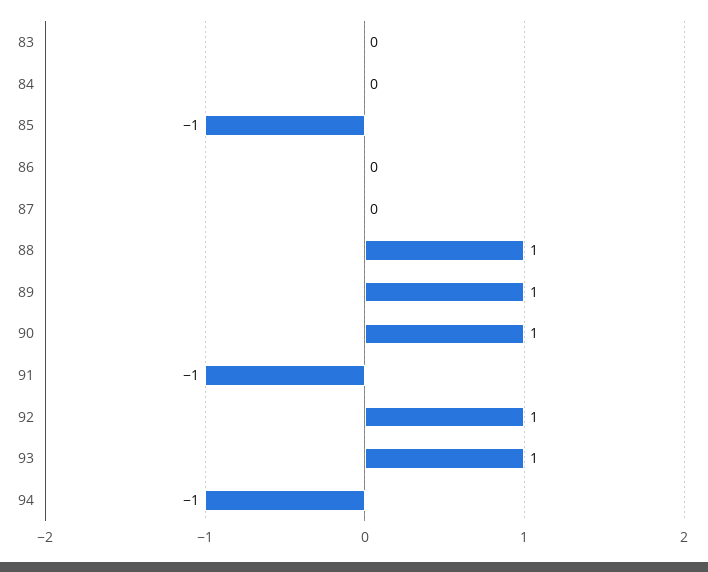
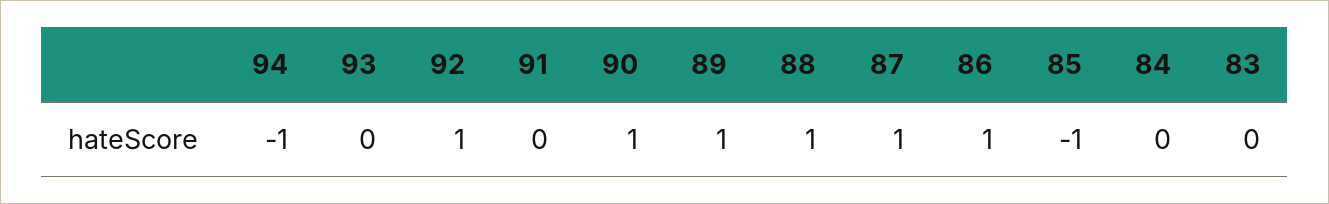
  {
    "83": 0,
    "84": 0,
    "85": -1,
-   "86": 0,
+   "86": 1,
-   "87": 0,
+   "87": 1,
    "88": 1,
    "89": 1,
    "90": 1,
-   "91": -1,
+   "91": 0,
    "92": 1,
-   "93": 1,
+   "93": 0,
    "94": -1
  }

